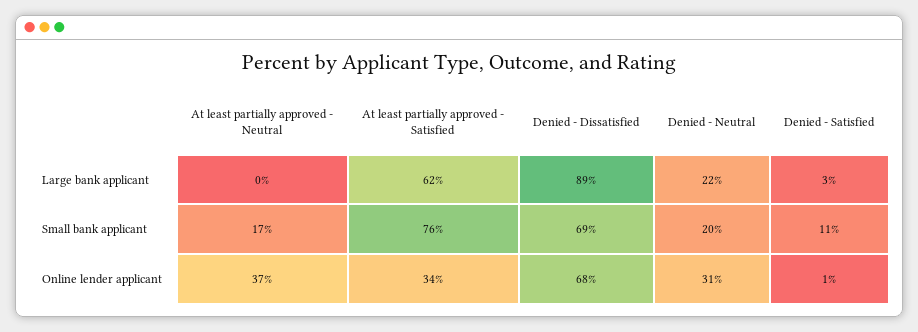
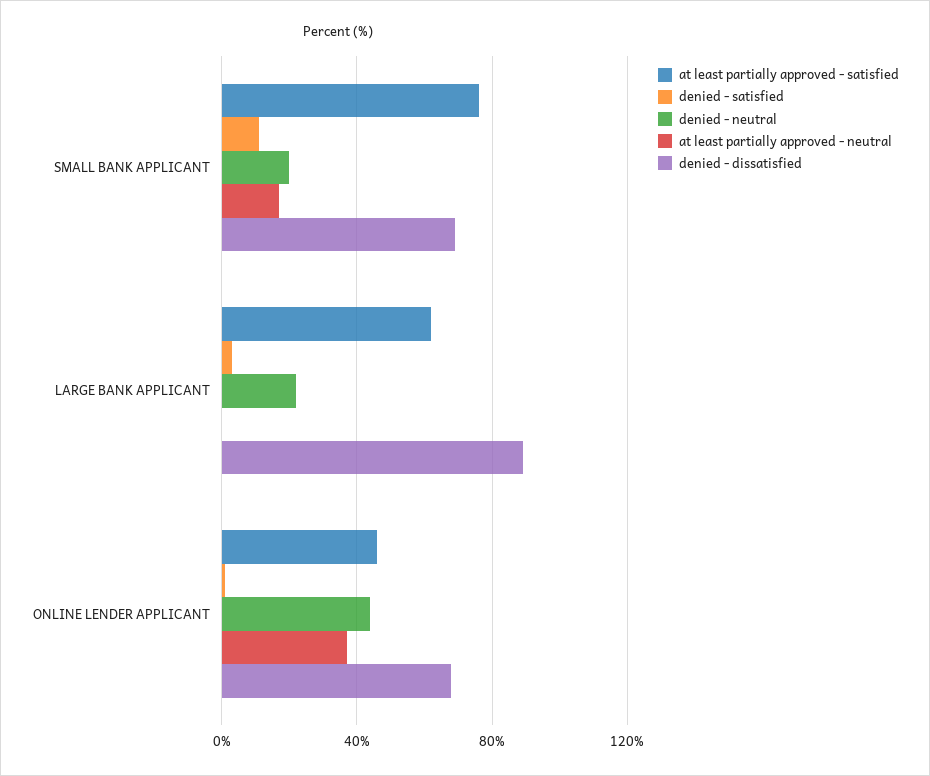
  {
    "At least partially approved - Neutral": {
      "Large bank applicant": 0,
      "Small bank applicant": 17,
      "Online lender applicant": 37
    },
    "At least partially approved - Satisfied": {
      "Large bank applicant": 62,
      "Small bank applicant": 76,
-     "Online lender applicant": 34
+     "Online lender applicant": 45
    },
    "Denied - Dissatisfied": {
      "Large bank applicant": 89,
      "Small bank applicant": 69,
      "Online lender applicant": 68
    },
    "Denied - Neutral": {
      "Large bank applicant": 22,
      "Small bank applicant": 20,
-     "Online lender applicant": 31
+     "Online lender applicant": 45
    },
    "Denied - Satisfied": {
      "Large bank applicant": 3,
      "Small bank applicant": 11,
      "Online lender applicant": 1
    }
  }

